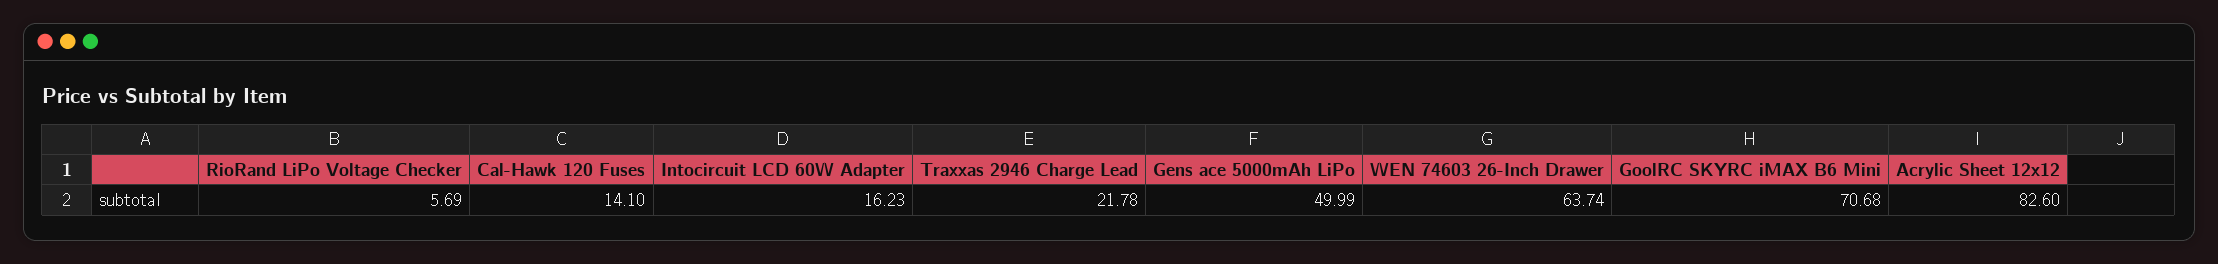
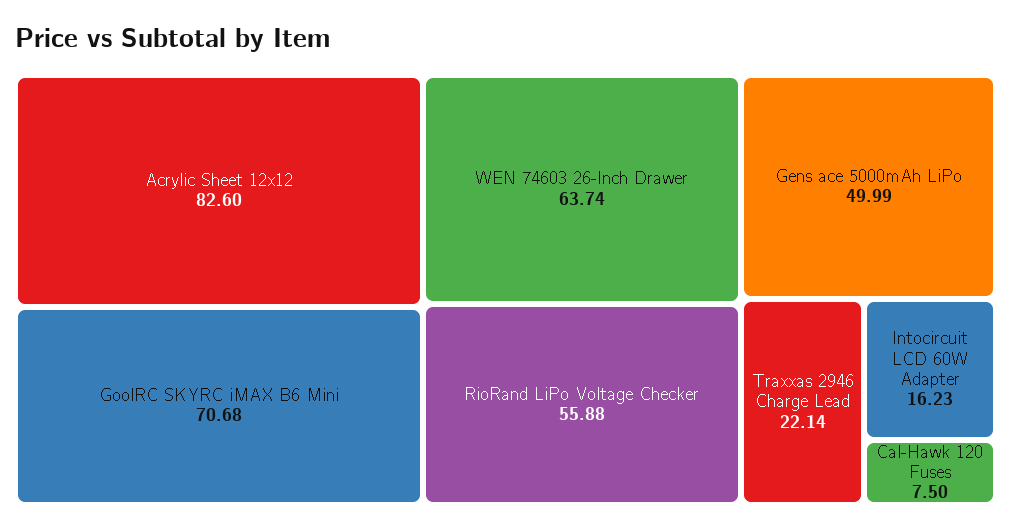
  {
-   "RioRand LiPo Voltage Checker": 5.69,
+   "RioRand LiPo Voltage Checker": 55.88,
-   "Cal-Hawk 120 Fuses": 14.1,
+   "Cal-Hawk 120 Fuses": 7.5,
    "Intocircuit LCD 60W Adapter": 16.23,
-   "Traxxas 2946 Charge Lead": 21.78,
+   "Traxxas 2946 Charge Lead": 22.14,
    "Gens ace 5000mAh LiPo": 49.99,
    "WEN 74603 26-Inch Drawer": 63.74,
    "GoolRC SKYRC iMAX B6 Mini": 70.68,
    "Acrylic Sheet 12x12": 82.6
  }

